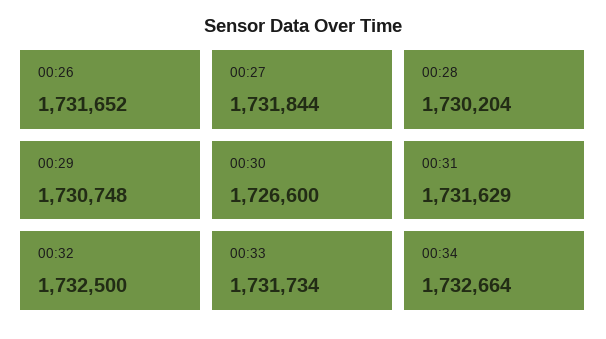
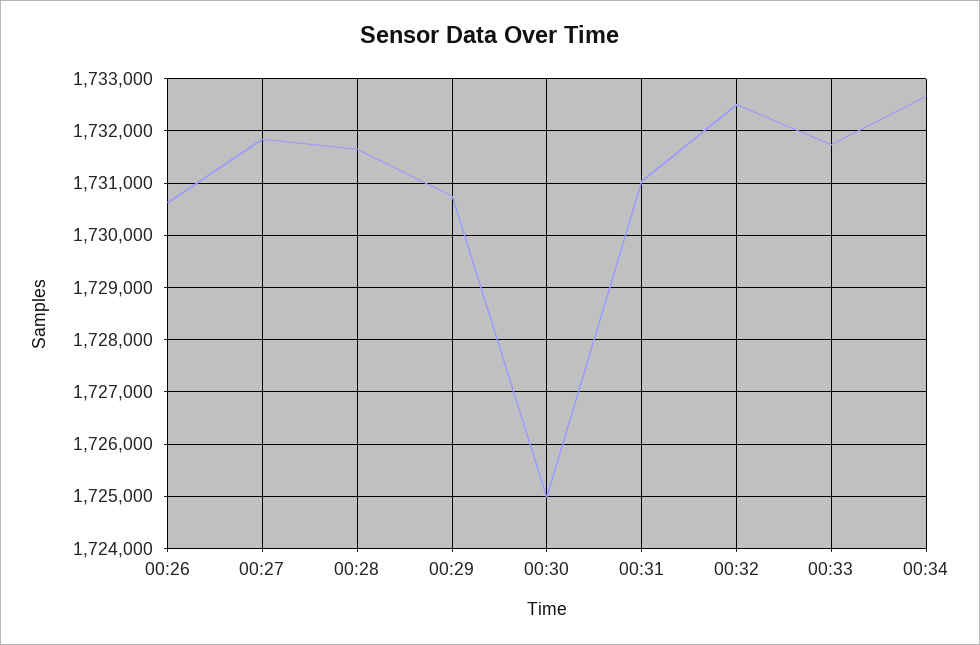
  {
-   "00:26": 1731652,
+   "00:26": 1730600,
    "00:27": 1731844,
-   "00:28": 1730204,
+   "00:28": 1731600,
    "00:29": 1730748,
-   "00:30": 1726600,
+   "00:30": 1725000,
-   "00:31": 1731629,
+   "00:31": 1731000,
    "00:32": 1732500,
    "00:33": 1731734,
    "00:34": 1732664
  }

